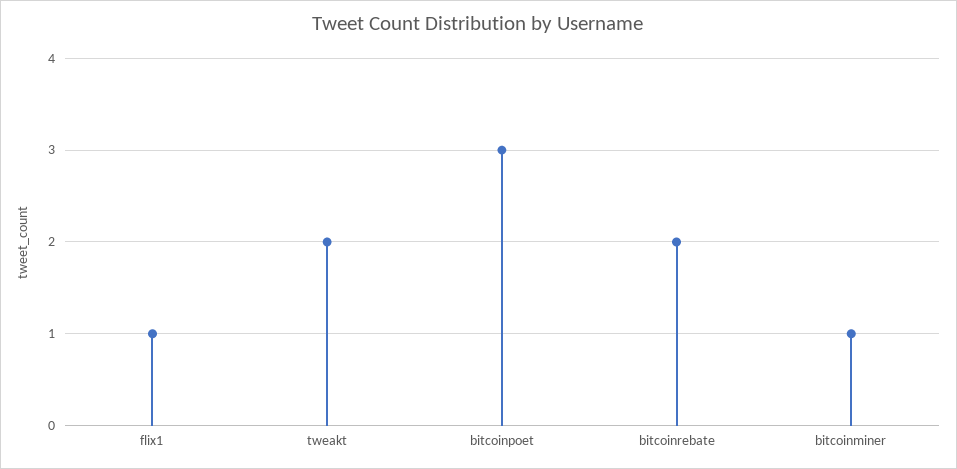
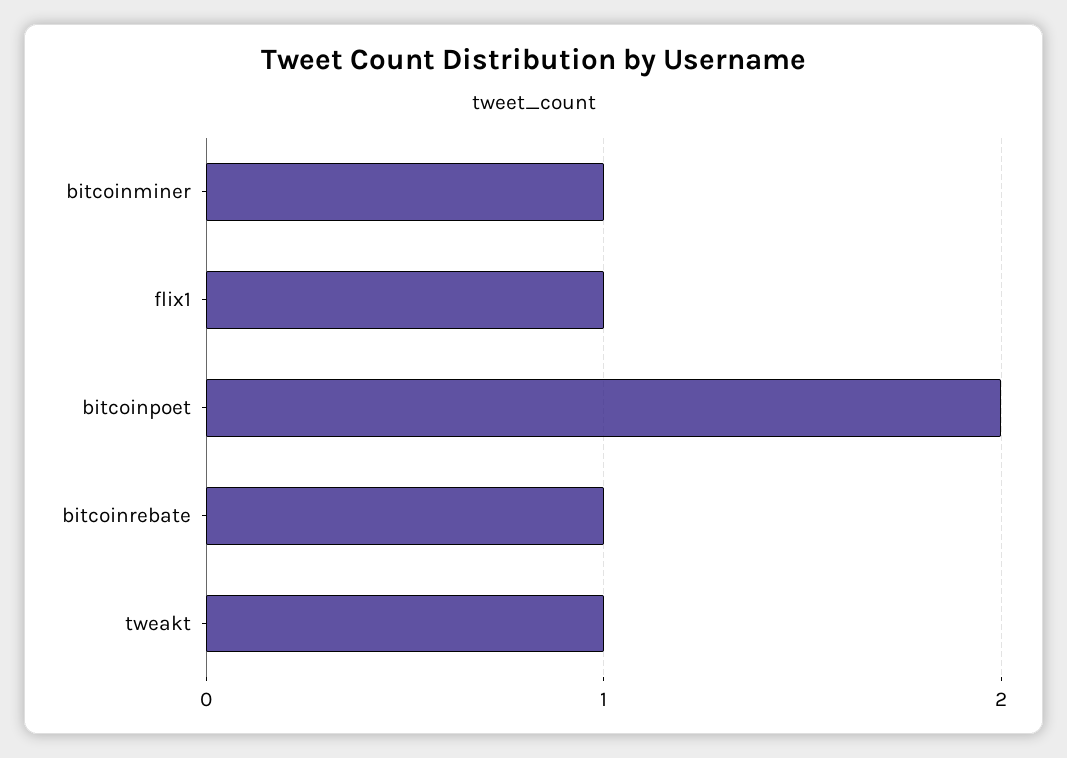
  {
    "flix1": 1,
-   "tweakt": 2,
+   "tweakt": 1,
-   "bitcoinpoet": 3,
+   "bitcoinpoet": 2,
-   "bitcoinrebate": 2,
+   "bitcoinrebate": 1,
    "bitcoinminer": 1
  }

